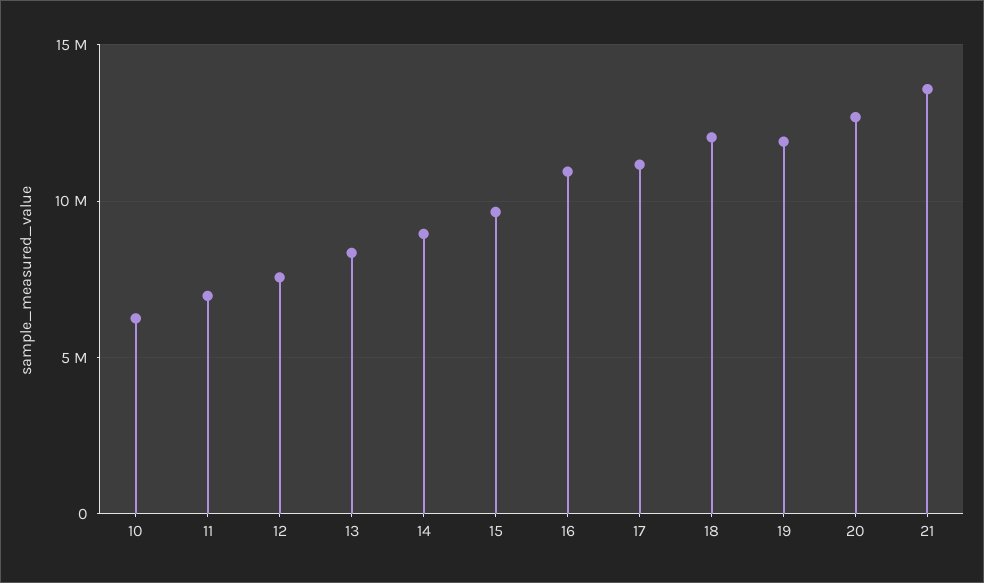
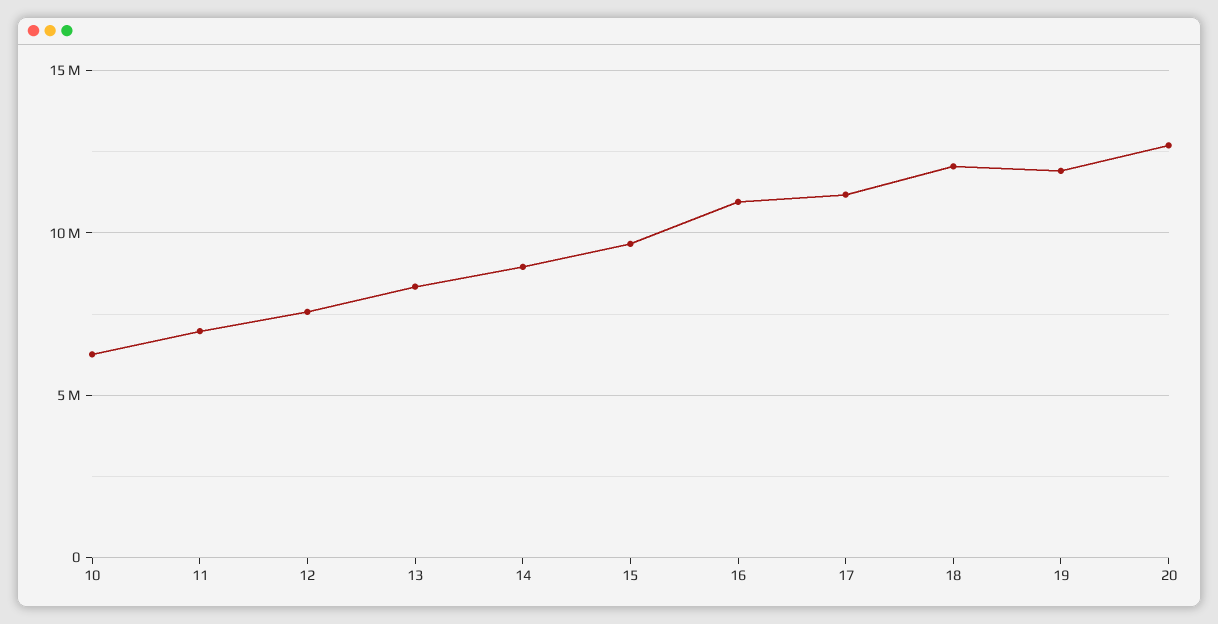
  {
    "10": 6500000,
    "11": 7000000,
    "12": 7500000,
    "13": 8500000,
    "14": 9000000,
    "15": 9500000,
    "16": 11000000,
    "17": 11000000,
    "18": 12000000,
    "19": 12000000,
-   "20": 12500000,
+   "20": 12500000
-   "21": 13500000
  }

